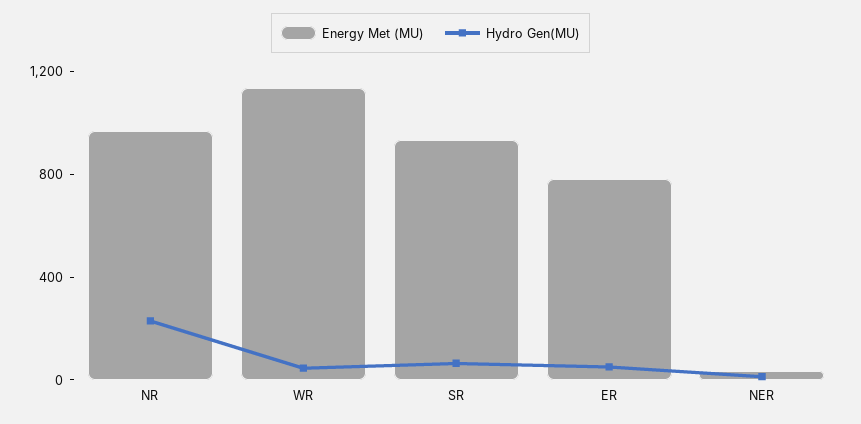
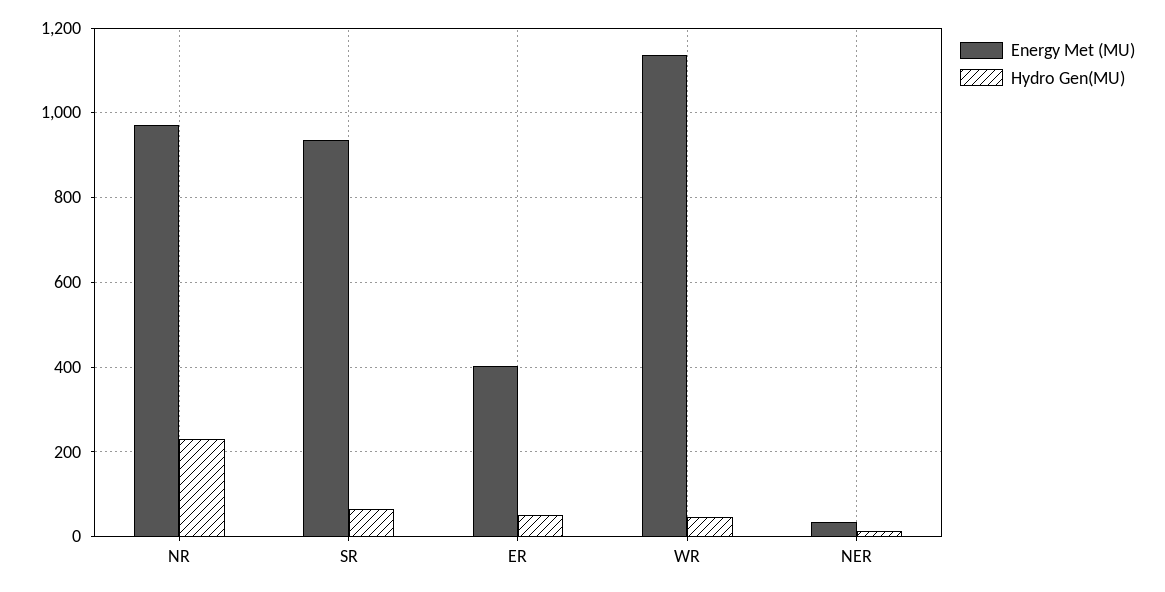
  {
    "Energy Met (MU)": {
      "NR": 980,
      "WR": 1140,
      "SR": 940,
-     "ER": 800,
+     "ER": 400,
      "NER": 40
    },
    "Hydro Gen(MU)": {
      "NR": 240,
      "WR": 40,
      "SR": 60,
      "ER": 60,
      "NER": 20
    }
  }

